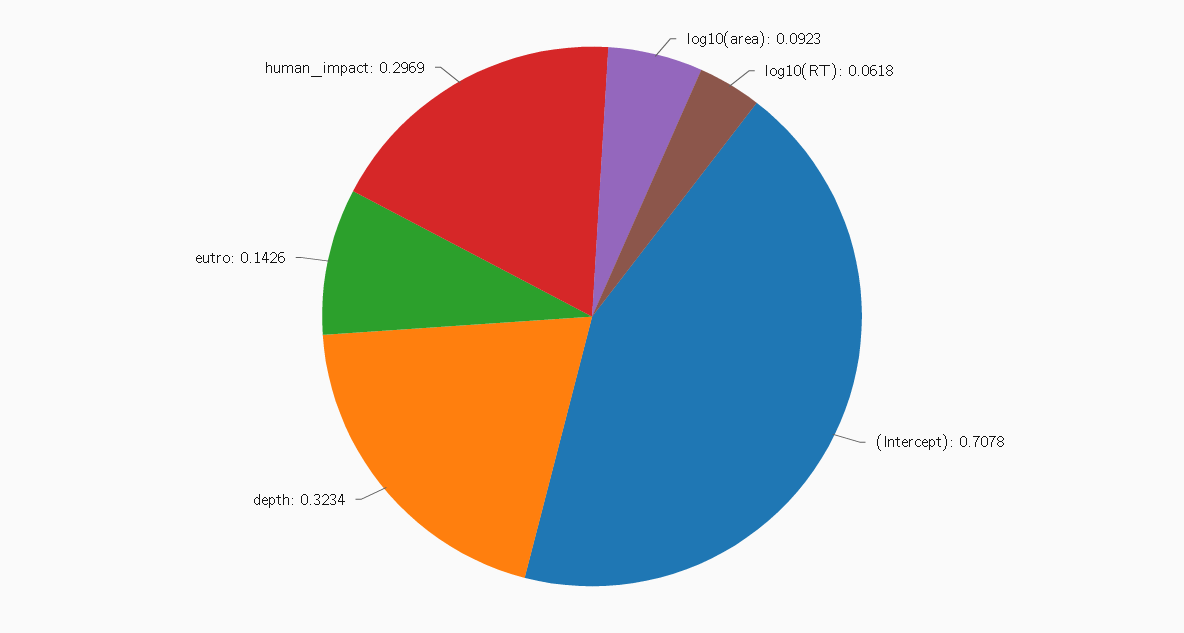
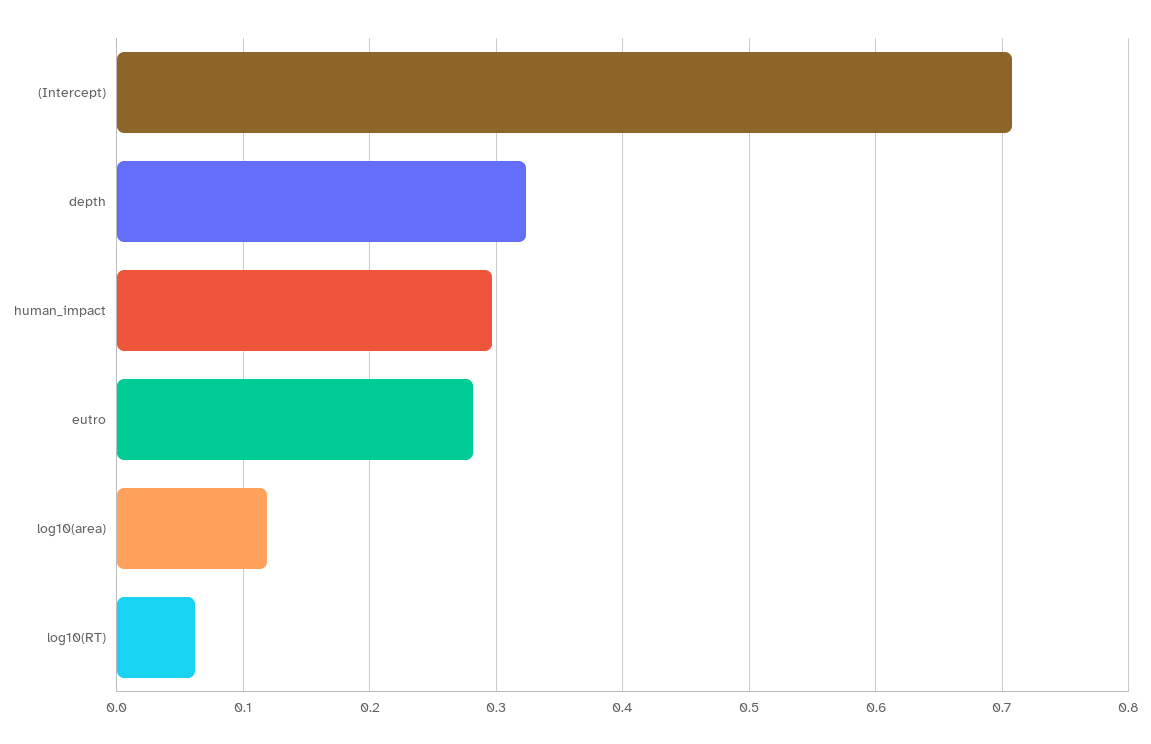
  {
-   "log10(area)": 0.0923,
+   "log10(area)": 0.12,
    "log10(RT)": 0.0618,
    "(Intercept)": 0.7078,
    "depth": 0.3234,
-   "eutro": 0.1426,
+   "eutro": 0.28,
    "human_impact": 0.2969
  }

